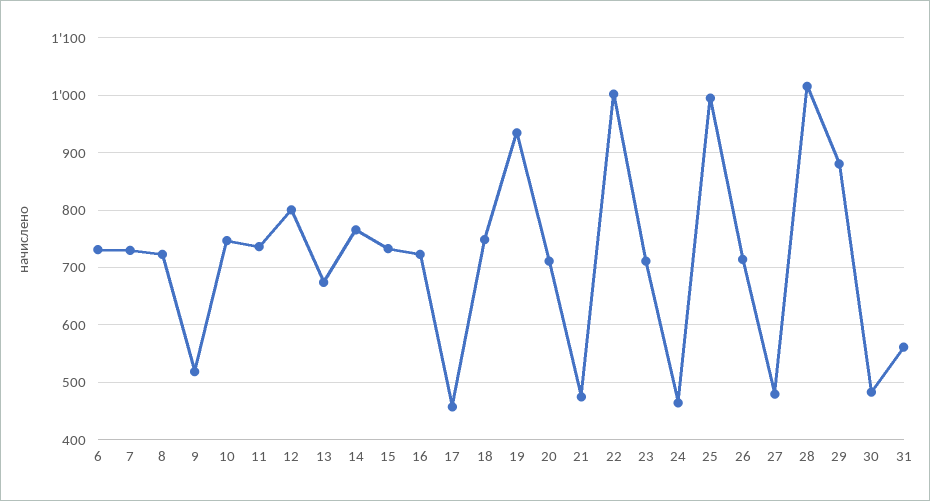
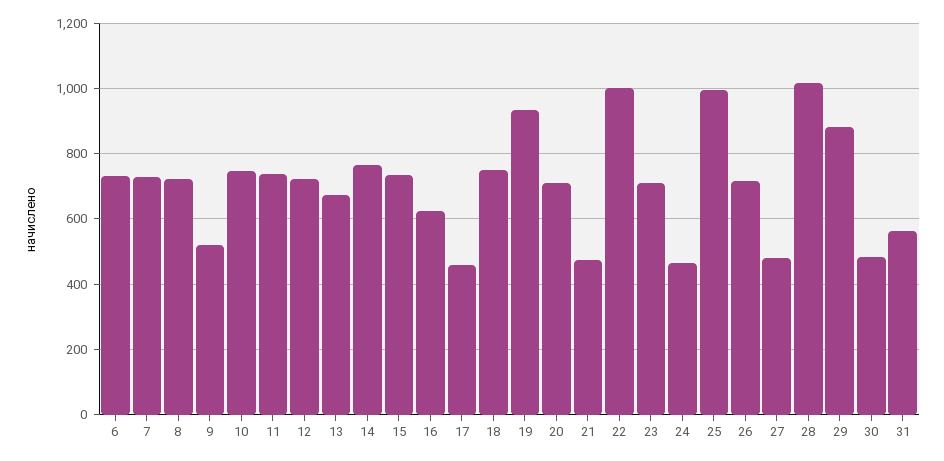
  {
    "6": 740,
    "7": 720,
    "8": 720,
    "9": 520,
    "10": 740,
    "11": 740,
-   "12": 800,
+   "12": 720,
    "13": 680,
    "14": 760,
    "15": 740,
-   "16": 720,
+   "16": 620,
    "17": 460,
    "18": 740,
    "19": 940,
    "20": 720,
    "21": 480,
    "22": 1000,
    "23": 720,
    "24": 460,
    "25": 1000,
    "26": 720,
    "27": 480,
    "28": 1020,
    "29": 880,
    "30": 480,
    "31": 560
  }

